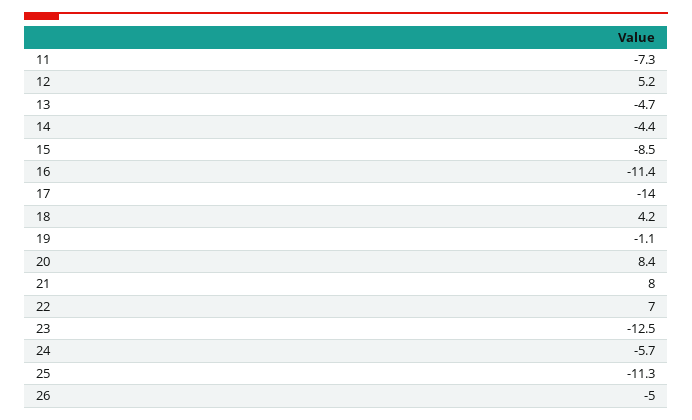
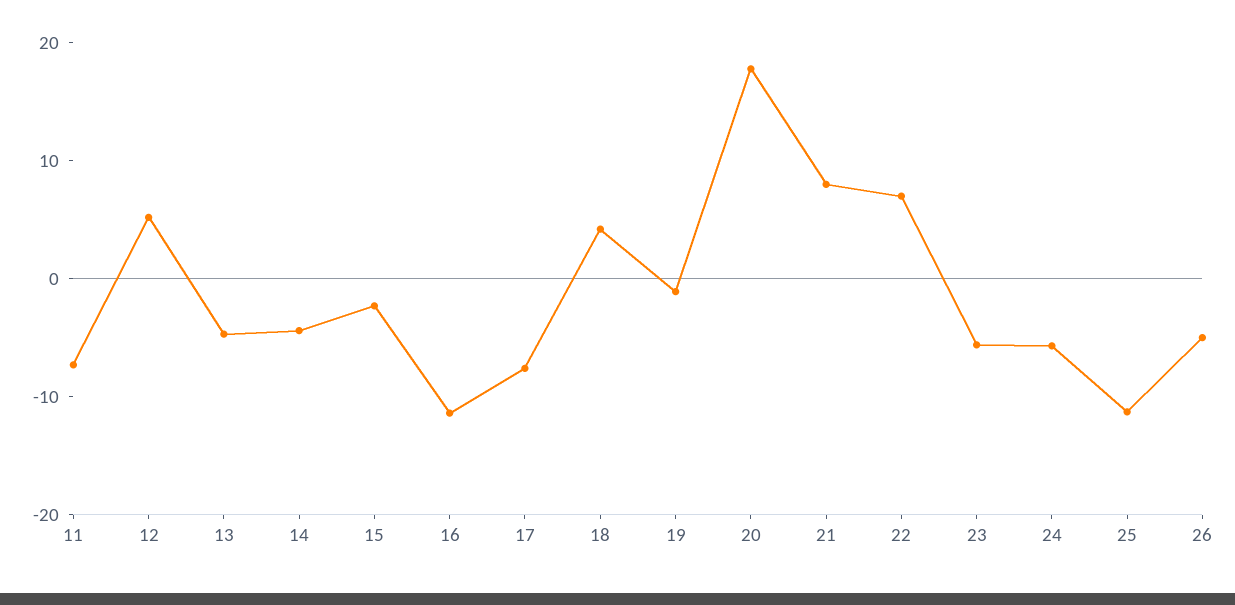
  {
    "11": -7.3,
    "12": 5.2,
    "13": -4.7,
    "14": -4.4,
-   "15": -8.5,
+   "15": -2,
    "16": -11.4,
-   "17": -14,
+   "17": -8,
    "18": 4.2,
    "19": -1.1,
-   "20": 8.4,
+   "20": 18,
    "21": 8,
    "22": 7,
-   "23": -12.5,
+   "23": -6,
    "24": -5.7,
    "25": -11.3,
    "26": -5
  }

